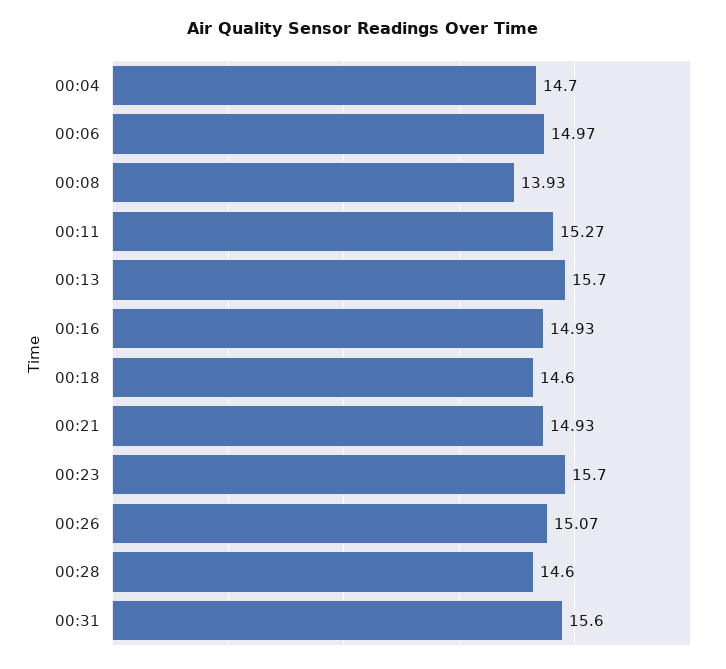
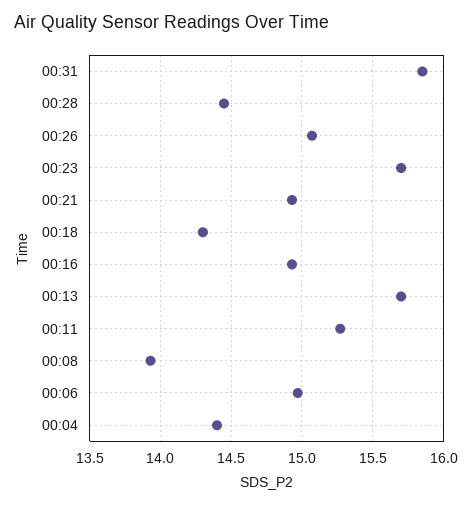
  {
-   "00:04": 14.7,
+   "00:04": 14.4,
    "00:06": 14.97,
    "00:08": 13.93,
    "00:11": 15.27,
    "00:13": 15.7,
    "00:16": 14.93,
-   "00:18": 14.6,
+   "00:18": 14.3,
    "00:21": 14.93,
    "00:23": 15.7,
    "00:26": 15.07,
-   "00:28": 14.6,
+   "00:28": 14.45,
-   "00:31": 15.6
+   "00:31": 15.85
  }

